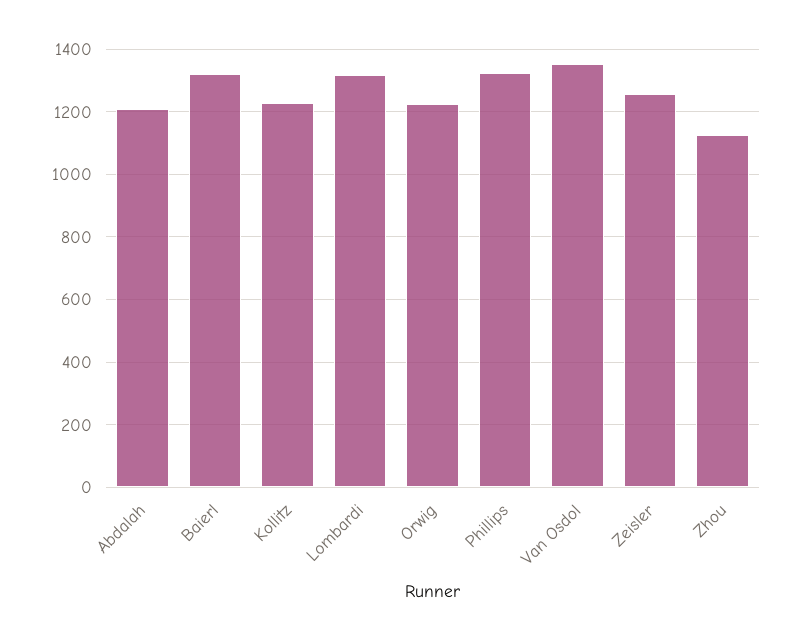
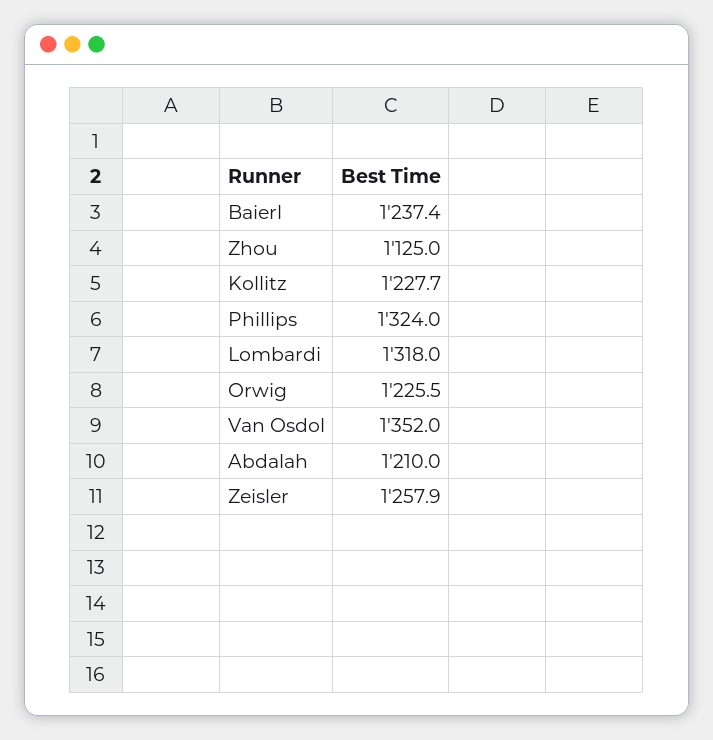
  {
    "Abdalah": 1210,
-   "Baierl": 1320,
+   "Baierl": 1237.4,
    "Kollitz": 1227.7,
    "Lombardi": 1318,
    "Orwig": 1225.5,
    "Phillips": 1324,
    "Van Osdol": 1352,
    "Zeisler": 1257.9,
    "Zhou": 1125
  }

